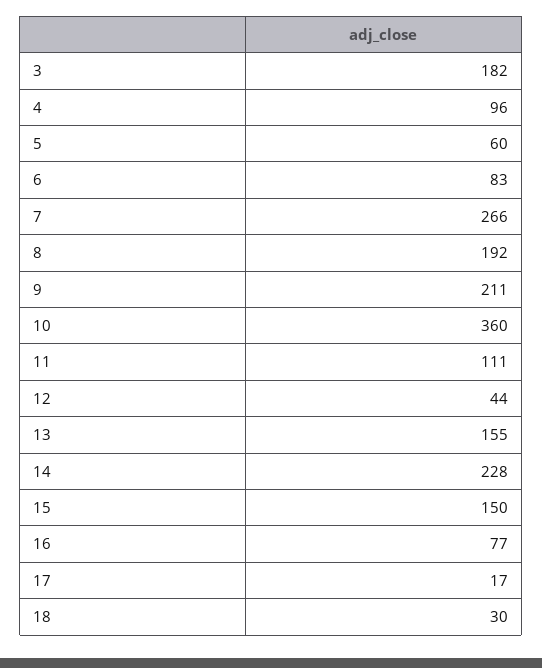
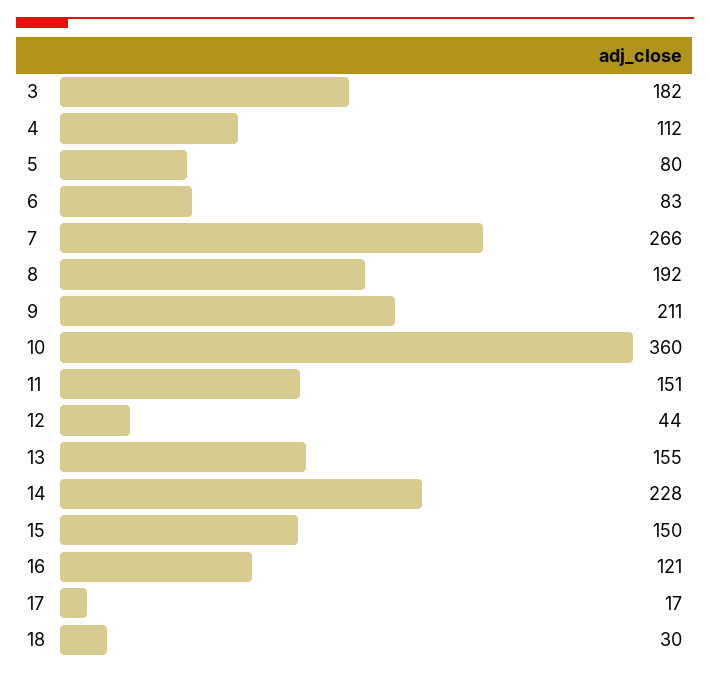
  {
    "3": 182,
-   "4": 96,
+   "4": 112,
-   "5": 60,
+   "5": 80,
    "6": 83,
    "7": 266,
    "8": 192,
    "9": 211,
    "10": 360,
-   "11": 111,
+   "11": 151,
    "12": 44,
    "13": 155,
    "14": 228,
    "15": 150,
-   "16": 77,
+   "16": 121,
    "17": 17,
    "18": 30
  }

